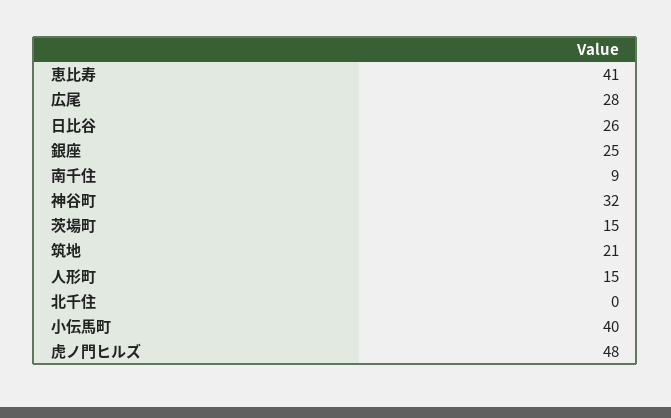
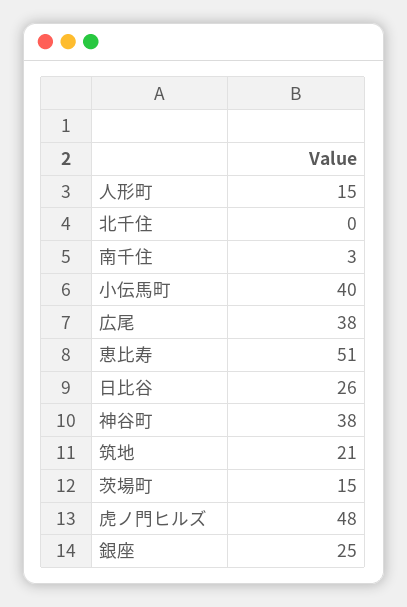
  {
-   "恵比寿": 41,
+   "恵比寿": 51,
-   "広尾": 28,
+   "広尾": 38,
    "日比谷": 26,
    "銀座": 25,
-   "南千住": 9,
+   "南千住": 3,
-   "神谷町": 32,
+   "神谷町": 38,
    "茨場町": 15,
    "筑地": 21,
    "人形町": 15,
    "北千住": 0,
    "小伝馬町": 40,
    "虎ノ門ヒルズ": 48
  }

